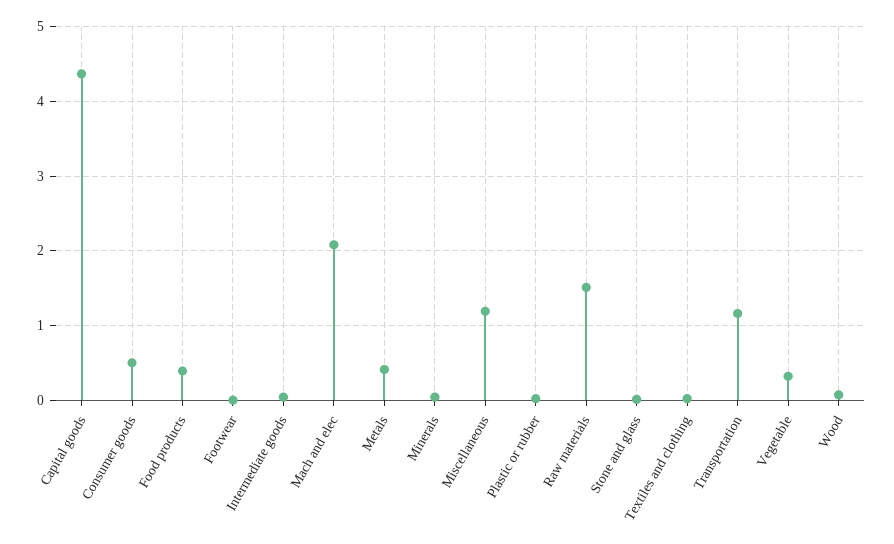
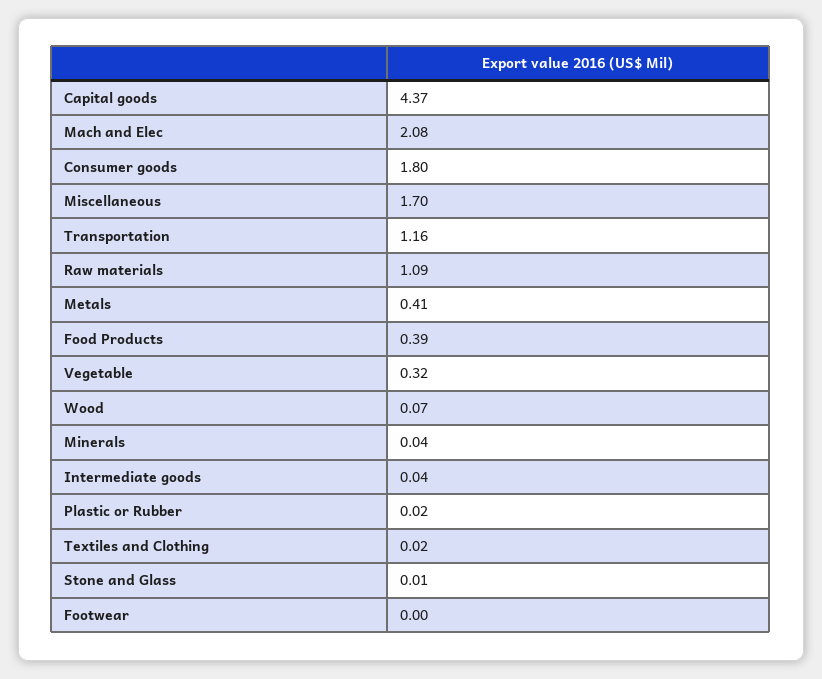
  {
    "Capital goods": 4.37,
-   "Consumer goods": 0.5,
+   "Consumer goods": 1.8,
    "Food products": 0.39,
    "Footwear": 0,
    "Intermediate goods": 0.04,
    "Mach and elec": 2.08,
    "Metals": 0.41,
    "Minerals": 0.04,
-   "Miscellaneous": 1.2,
+   "Miscellaneous": 1.7,
    "Plastic or rubber": 0.02,
-   "Raw materials": 1.5,
+   "Raw materials": 1.09,
    "Stone and glass": 0.01,
    "Textiles and clothing": 0.02,
    "Transportation": 1.16,
    "Vegetable": 0.32,
    "Wood": 0.07
  }

